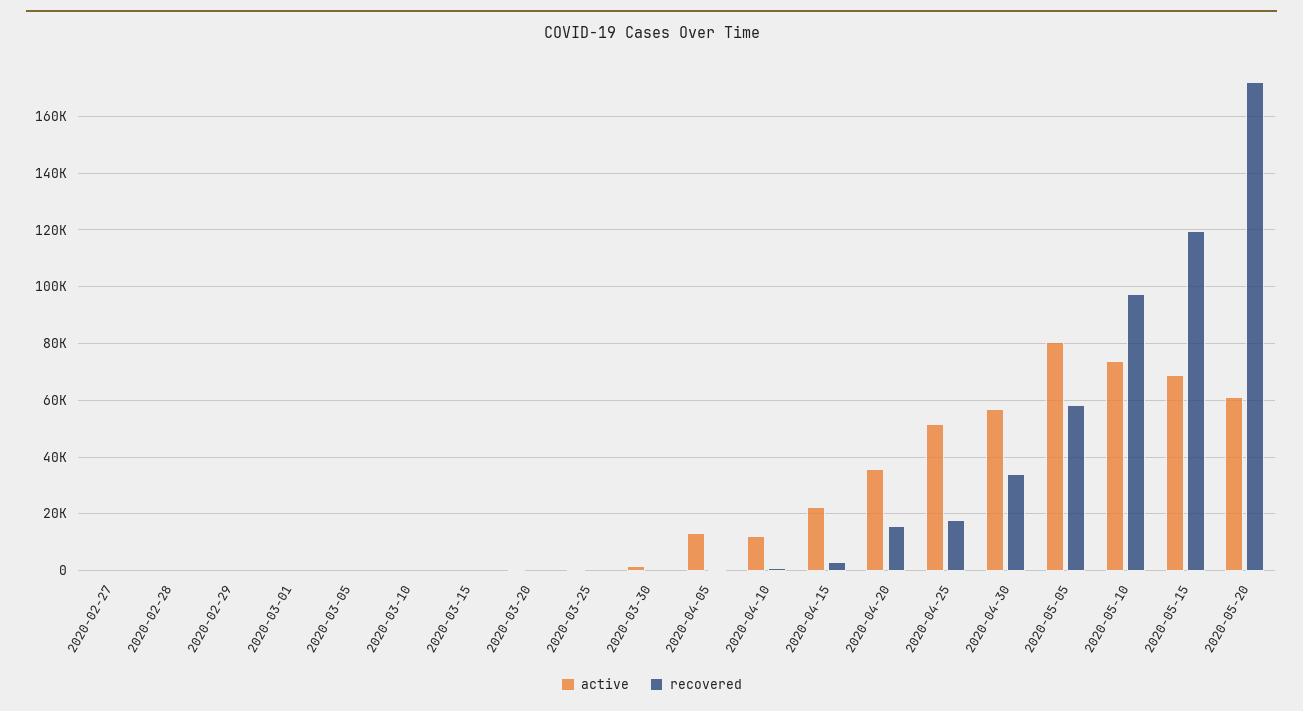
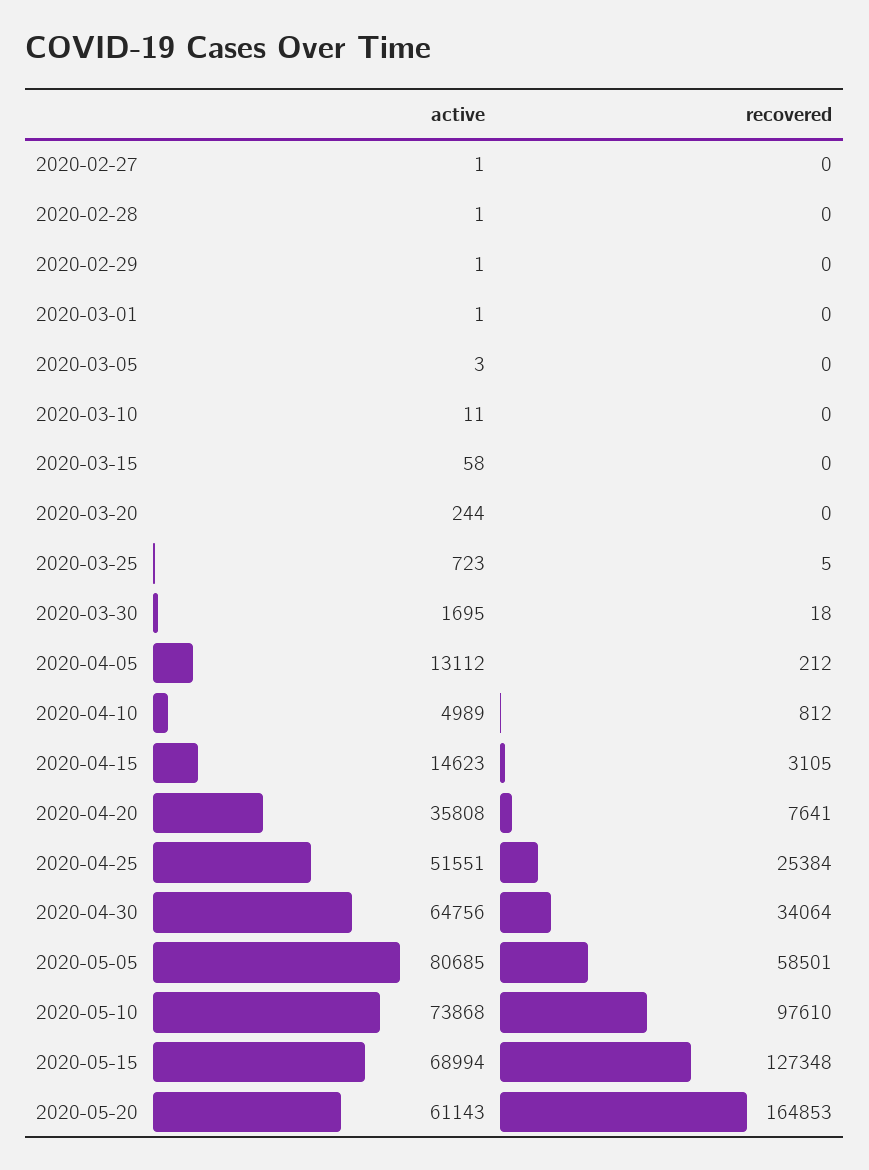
  {
    "active": {
      "2020-02-27": 1,
      "2020-02-28": 1,
      "2020-02-29": 1,
      "2020-03-01": 1,
      "2020-03-05": 3,
      "2020-03-10": 11,
      "2020-03-15": 58,
      "2020-03-20": 244,
      "2020-03-25": 723,
      "2020-03-30": 1695,
      "2020-04-05": 13112,
-     "2020-04-10": 12500,
+     "2020-04-10": 4989,
-     "2020-04-15": 22500,
+     "2020-04-15": 14623,
      "2020-04-20": 35808,
      "2020-04-25": 51551,
-     "2020-04-30": 57500,
+     "2020-04-30": 64756,
      "2020-05-05": 80685,
      "2020-05-10": 73868,
      "2020-05-15": 68994,
      "2020-05-20": 61143
    },
    "recovered": {
      "2020-02-27": 0,
      "2020-02-28": 0,
      "2020-02-29": 0,
      "2020-03-01": 0,
      "2020-03-05": 0,
      "2020-03-10": 0,
      "2020-03-15": 0,
      "2020-03-20": 0,
      "2020-03-25": 5,
      "2020-03-30": 18,
      "2020-04-05": 212,
      "2020-04-10": 812,
      "2020-04-15": 3105,
-     "2020-04-20": 15000,
+     "2020-04-20": 7641,
-     "2020-04-25": 17500,
+     "2020-04-25": 25384,
      "2020-04-30": 34064,
      "2020-05-05": 58501,
      "2020-05-10": 97610,
-     "2020-05-15": 120000,
+     "2020-05-15": 127348,
-     "2020-05-20": 172500
+     "2020-05-20": 164853
    }
  }

